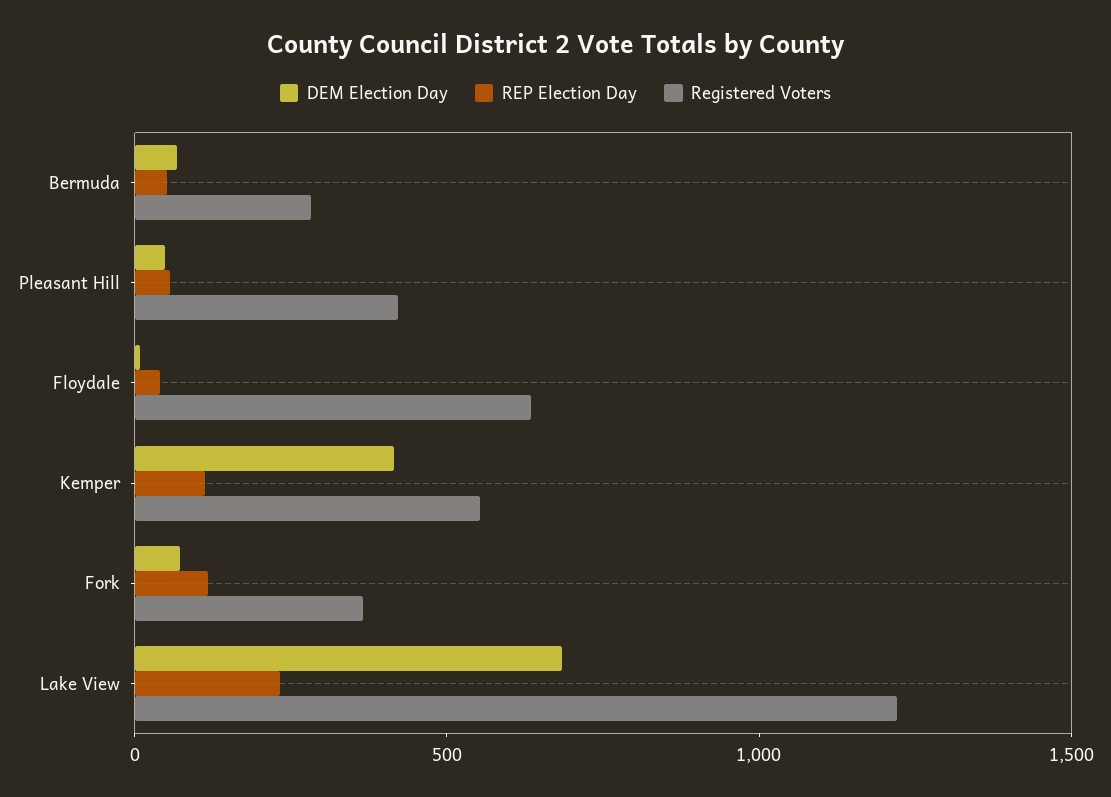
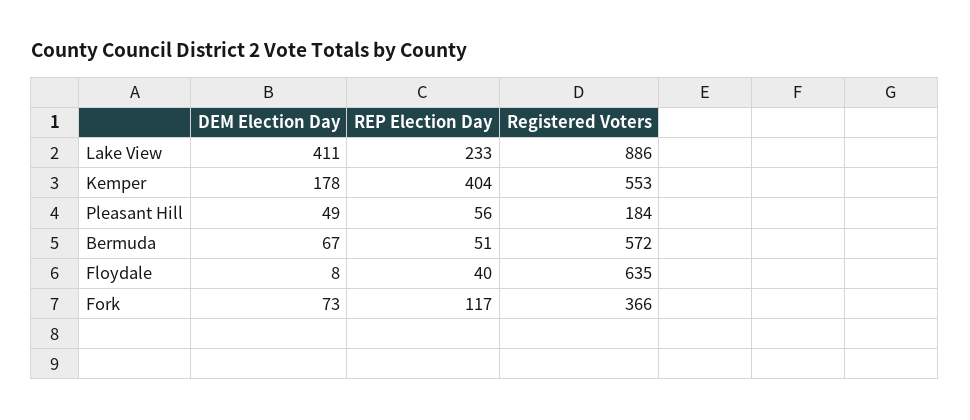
  {
    "DEM Election Day": {
      "Bermuda": 67,
      "Pleasant Hill": 49,
      "Floydale": 8,
-     "Kemper": 400,
+     "Kemper": 178,
      "Fork": 73,
-     "Lake View": 700
+     "Lake View": 411
    },
    "REP Election Day": {
      "Bermuda": 51,
      "Pleasant Hill": 56,
      "Floydale": 40,
-     "Kemper": 100,
+     "Kemper": 404,
      "Fork": 117,
      "Lake View": 233
    },
    "Registered Voters": {
-     "Bermuda": 300,
+     "Bermuda": 572,
-     "Pleasant Hill": 400,
+     "Pleasant Hill": 184,
      "Floydale": 635,
      "Kemper": 553,
      "Fork": 366,
-     "Lake View": 1200
+     "Lake View": 886
    }
  }

